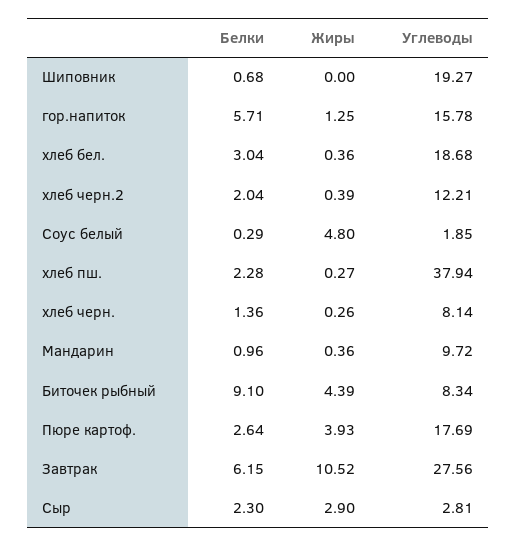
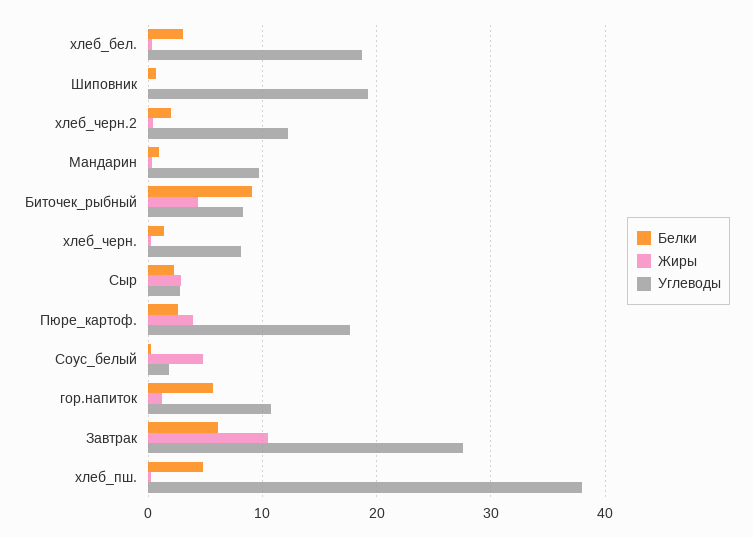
  {
    "Белки": {
      "Шиповник": 0.68,
      "гор.напиток": 5.71,
      "хлеб бел.": 3.04,
      "хлеб черн.2": 2.04,
      "Соус белый": 0.29,
-     "хлеб пш.": 2.28,
+     "хлеб пш.": 5,
      "хлеб черн.": 1.36,
      "Мандарин": 0.96,
      "Биточек рыбный": 9.1,
      "Пюре картоф.": 2.64,
      "Завтрак": 6.15,
      "Сыр": 2.3
    },
    "Жиры": {
      "Шиповник": 0,
      "гор.напиток": 1.25,
      "хлеб бел.": 0.36,
      "хлеб черн.2": 0.39,
      "Соус белый": 4.8,
      "хлеб пш.": 0.27,
      "хлеб черн.": 0.26,
      "Мандарин": 0.36,
      "Биточек рыбный": 4.39,
      "Пюре картоф.": 3.93,
      "Завтрак": 10.52,
      "Сыр": 2.9
    },
    "Углеводы": {
      "Шиповник": 19.27,
-     "гор.напиток": 15.78,
+     "гор.напиток": 11,
      "хлеб бел.": 18.68,
      "хлеб черн.2": 12.21,
      "Соус белый": 1.85,
      "хлеб пш.": 37.94,
      "хлеб черн.": 8.14,
      "Мандарин": 9.72,
      "Биточек рыбный": 8.34,
      "Пюре картоф.": 17.69,
      "Завтрак": 27.56,
      "Сыр": 2.81
    }
  }

